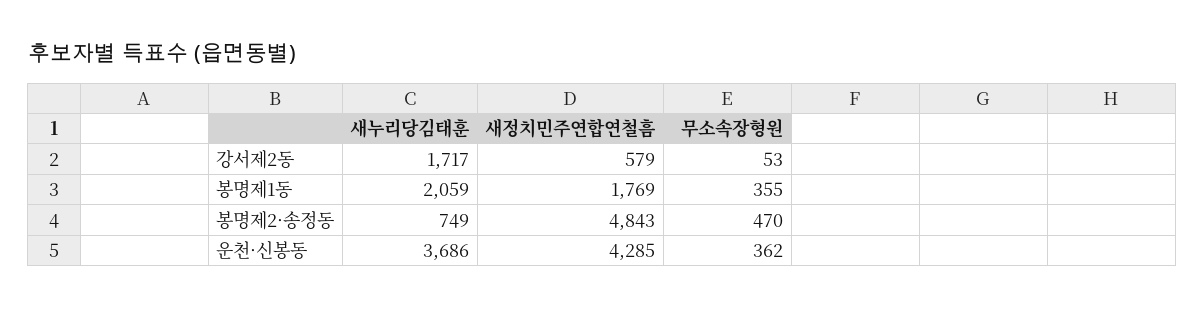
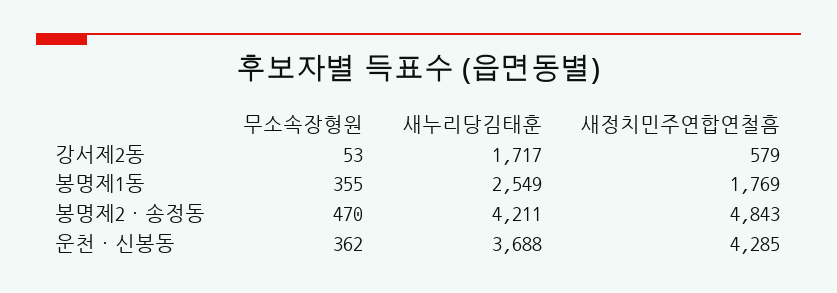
  {
    "새누리당김태훈": {
      "강서제2동": 1717,
-     "봉명제1동": 2059,
+     "봉명제1동": 2549,
-     "봉명제2·송정동": 749,
+     "봉명제2·송정동": 4211,
-     "운천·신봉동": 3686
+     "운천·신봉동": 3688
    },
    "새정치민주연합연철흠": {
      "강서제2동": 579,
      "봉명제1동": 1769,
      "봉명제2·송정동": 4843,
      "운천·신봉동": 4285
    },
    "무소속장형원": {
      "강서제2동": 53,
      "봉명제1동": 355,
      "봉명제2·송정동": 470,
      "운천·신봉동": 362
    }
  }

